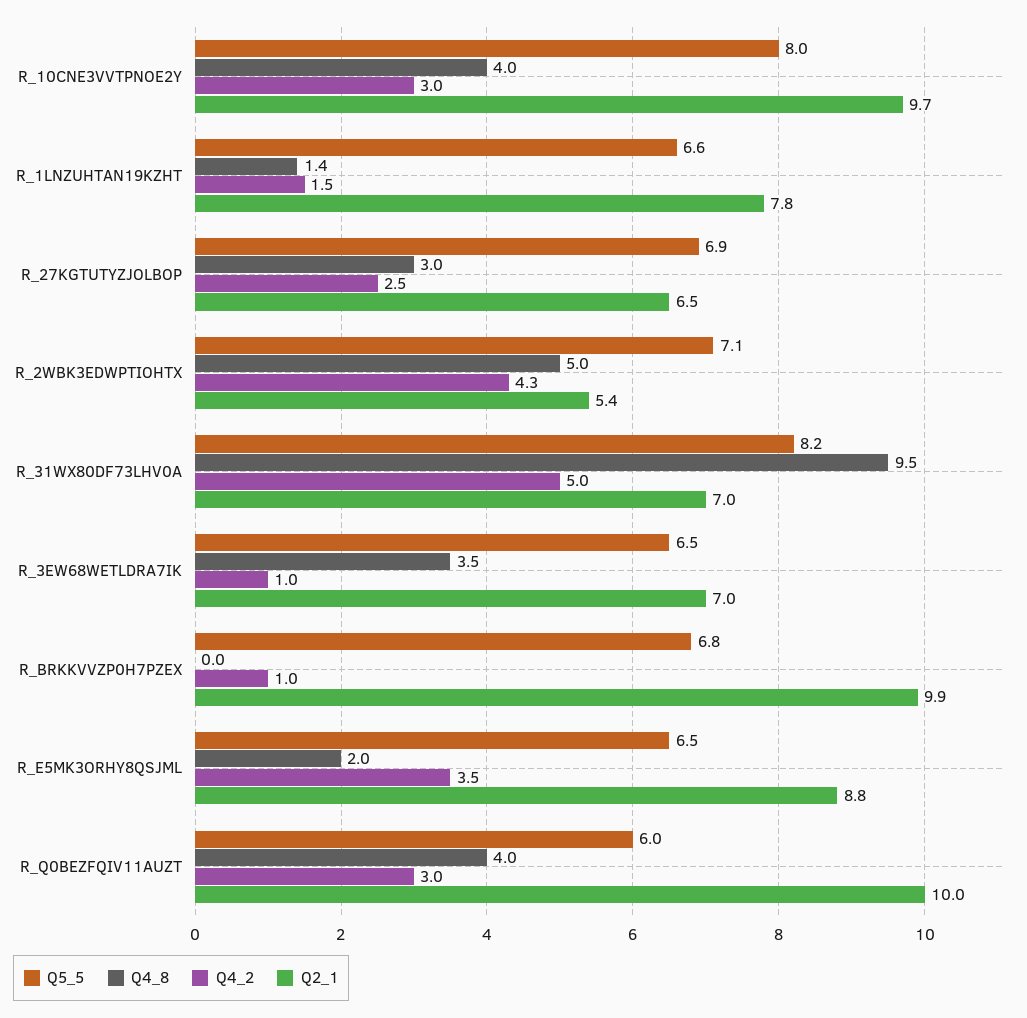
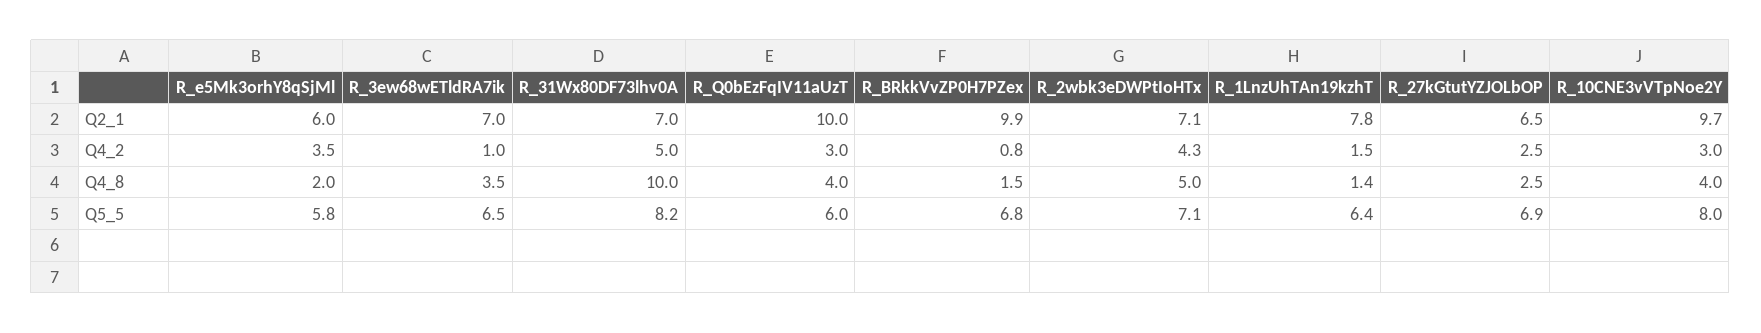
  {
    "Q5_5": {
      "R_10CNE3VVTPNOE2Y": 8,
-     "R_1LNZUHTAN19KZHT": 6.6,
+     "R_1LNZUHTAN19KZHT": 6.4,
      "R_27KGTUTYZJOLBOP": 6.9,
      "R_2WBK3EDWPTIOHTX": 7.1,
      "R_31WX80DF73LHV0A": 8.2,
      "R_3EW68WETLDRA7IK": 6.5,
      "R_BRKKVVZP0H7PZEX": 6.8,
-     "R_E5MK3ORHY8QSJML": 6.5,
+     "R_E5MK3ORHY8QSJML": 5.8,
      "R_Q0BEZFQIV11AUZT": 6
    },
    "Q4_8": {
      "R_10CNE3VVTPNOE2Y": 4,
      "R_1LNZUHTAN19KZHT": 1.4,
-     "R_27KGTUTYZJOLBOP": 3,
+     "R_27KGTUTYZJOLBOP": 2.5,
      "R_2WBK3EDWPTIOHTX": 5,
-     "R_31WX80DF73LHV0A": 9.5,
+     "R_31WX80DF73LHV0A": 10,
      "R_3EW68WETLDRA7IK": 3.5,
-     "R_BRKKVVZP0H7PZEX": 0,
+     "R_BRKKVVZP0H7PZEX": 1.5,
      "R_E5MK3ORHY8QSJML": 2,
      "R_Q0BEZFQIV11AUZT": 4
    },
    "Q4_2": {
      "R_10CNE3VVTPNOE2Y": 3,
      "R_1LNZUHTAN19KZHT": 1.5,
      "R_27KGTUTYZJOLBOP": 2.5,
      "R_2WBK3EDWPTIOHTX": 4.3,
      "R_31WX80DF73LHV0A": 5,
      "R_3EW68WETLDRA7IK": 1,
-     "R_BRKKVVZP0H7PZEX": 1,
+     "R_BRKKVVZP0H7PZEX": 0.8,
      "R_E5MK3ORHY8QSJML": 3.5,
      "R_Q0BEZFQIV11AUZT": 3
    },
    "Q2_1": {
      "R_10CNE3VVTPNOE2Y": 9.7,
      "R_1LNZUHTAN19KZHT": 7.8,
      "R_27KGTUTYZJOLBOP": 6.5,
-     "R_2WBK3EDWPTIOHTX": 5.4,
+     "R_2WBK3EDWPTIOHTX": 7.1,
      "R_31WX80DF73LHV0A": 7,
      "R_3EW68WETLDRA7IK": 7,
      "R_BRKKVVZP0H7PZEX": 9.9,
-     "R_E5MK3ORHY8QSJML": 8.8,
+     "R_E5MK3ORHY8QSJML": 6,
      "R_Q0BEZFQIV11AUZT": 10
    }
  }

